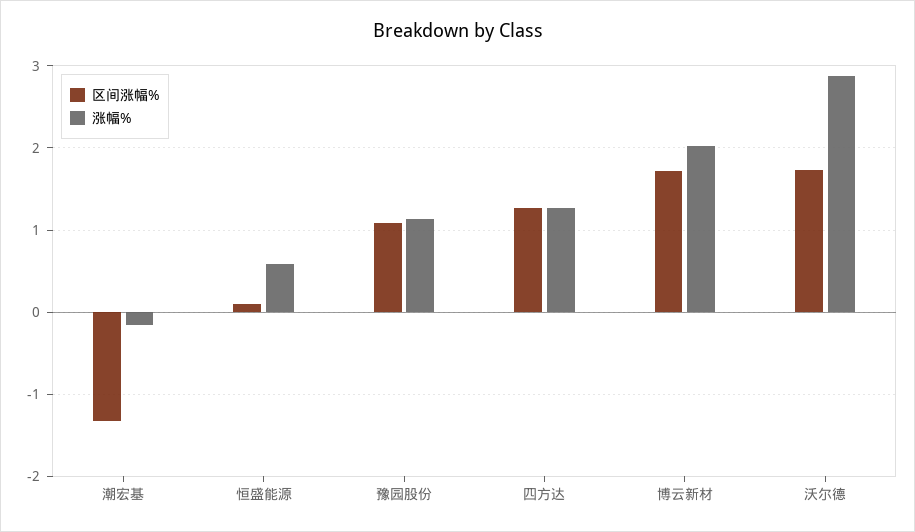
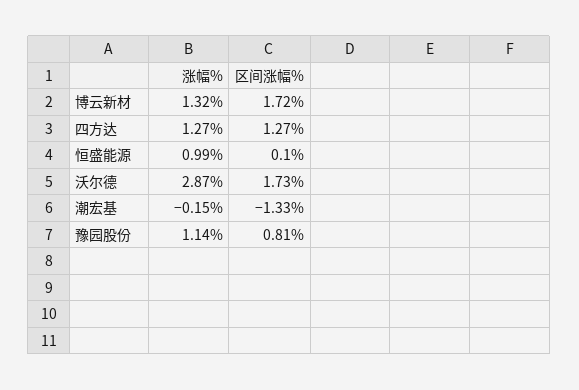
  {
    "区间涨幅%": {
      "潮宏基": -1.33,
      "恒盛能源": 0.1,
-     "豫园股份": 1.1,
+     "豫园股份": 0.81,
      "四方达": 1.27,
      "博云新材": 1.72,
      "沃尔德": 1.73
    },
    "涨幅%": {
      "潮宏基": -0.15,
-     "恒盛能源": 0.6,
+     "恒盛能源": 0.99,
      "豫园股份": 1.14,
      "四方达": 1.27,
-     "博云新材": 2,
+     "博云新材": 1.32,
      "沃尔德": 2.87
    }
  }

